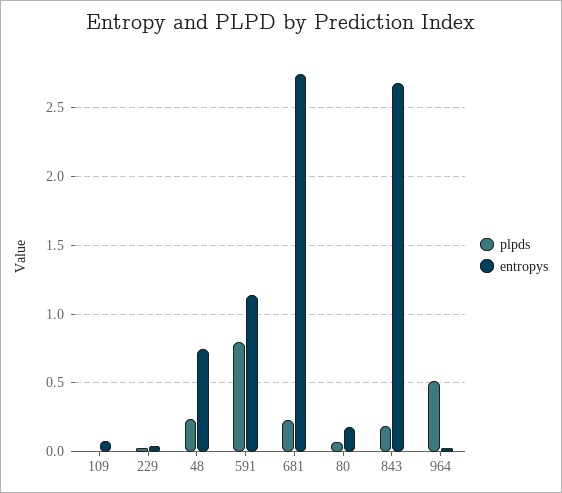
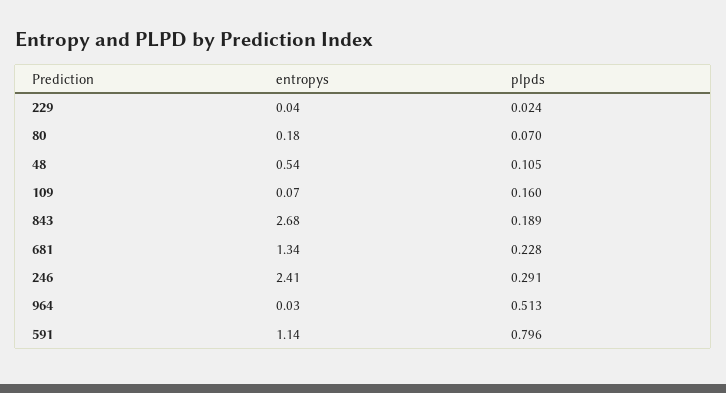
  {
    "plpds": {
-     "109": 0,
+     "109": 0.16,
      "229": 0.024,
-     "48": 0.25,
+     "48": 0.105,
      "591": 0.796,
      "681": 0.228,
      "80": 0.07,
      "843": 0.189,
-     "964": 0.513
+     "964": 0.513,
+     "246": 0.291
    },
    "entropys": {
      "109": 0.07,
      "229": 0.04,
-     "48": 0.75,
+     "48": 0.54,
      "591": 1.14,
-     "681": 2.75,
+     "681": 1.34,
      "80": 0.18,
      "843": 2.68,
-     "964": 0.03
+     "964": 0.03,
+     "246": 2.41
    }
  }

